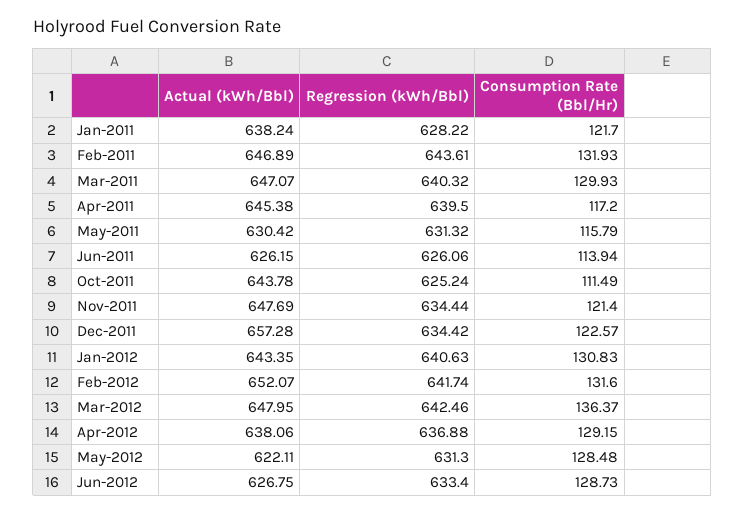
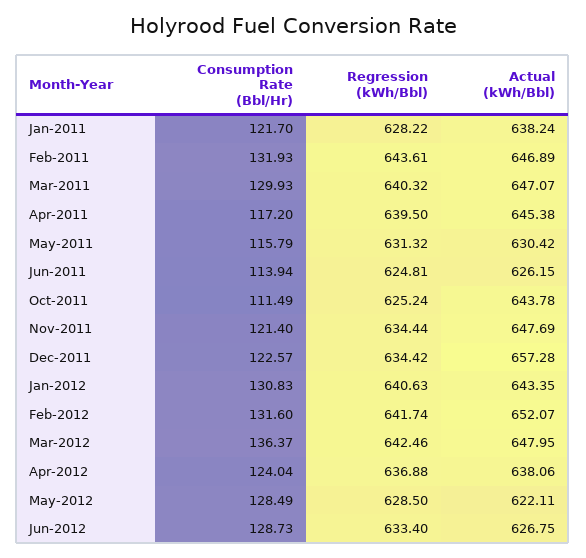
  {
    "Actual (kWh/Bbl)": {
      "Jan-2011": 638.24,
      "Feb-2011": 646.89,
      "Mar-2011": 647.07,
      "Apr-2011": 645.38,
      "May-2011": 630.42,
      "Jun-2011": 626.15,
      "Oct-2011": 643.78,
      "Nov-2011": 647.69,
      "Dec-2011": 657.28,
      "Jan-2012": 643.35,
      "Feb-2012": 652.07,
      "Mar-2012": 647.95,
      "Apr-2012": 638.06,
      "May-2012": 622.11,
      "Jun-2012": 626.75
    },
    "Regression (kWh/Bbl)": {
      "Jan-2011": 628.22,
      "Feb-2011": 643.61,
      "Mar-2011": 640.32,
      "Apr-2011": 639.5,
      "May-2011": 631.32,
-     "Jun-2011": 626.06,
+     "Jun-2011": 624.81,
      "Oct-2011": 625.24,
      "Nov-2011": 634.44,
      "Dec-2011": 634.42,
      "Jan-2012": 640.63,
      "Feb-2012": 641.74,
      "Mar-2012": 642.46,
      "Apr-2012": 636.88,
-     "May-2012": 631.3,
+     "May-2012": 628.5,
      "Jun-2012": 633.4
    },
    "Consumption Rate (Bbl/Hr)": {
      "Jan-2011": 121.7,
      "Feb-2011": 131.93,
      "Mar-2011": 129.93,
      "Apr-2011": 117.2,
      "May-2011": 115.79,
      "Jun-2011": 113.94,
      "Oct-2011": 111.49,
      "Nov-2011": 121.4,
      "Dec-2011": 122.57,
      "Jan-2012": 130.83,
      "Feb-2012": 131.6,
      "Mar-2012": 136.37,
-     "Apr-2012": 129.15,
+     "Apr-2012": 124.04,
-     "May-2012": 128.48,
+     "May-2012": 128.49,
      "Jun-2012": 128.73
    }
  }

